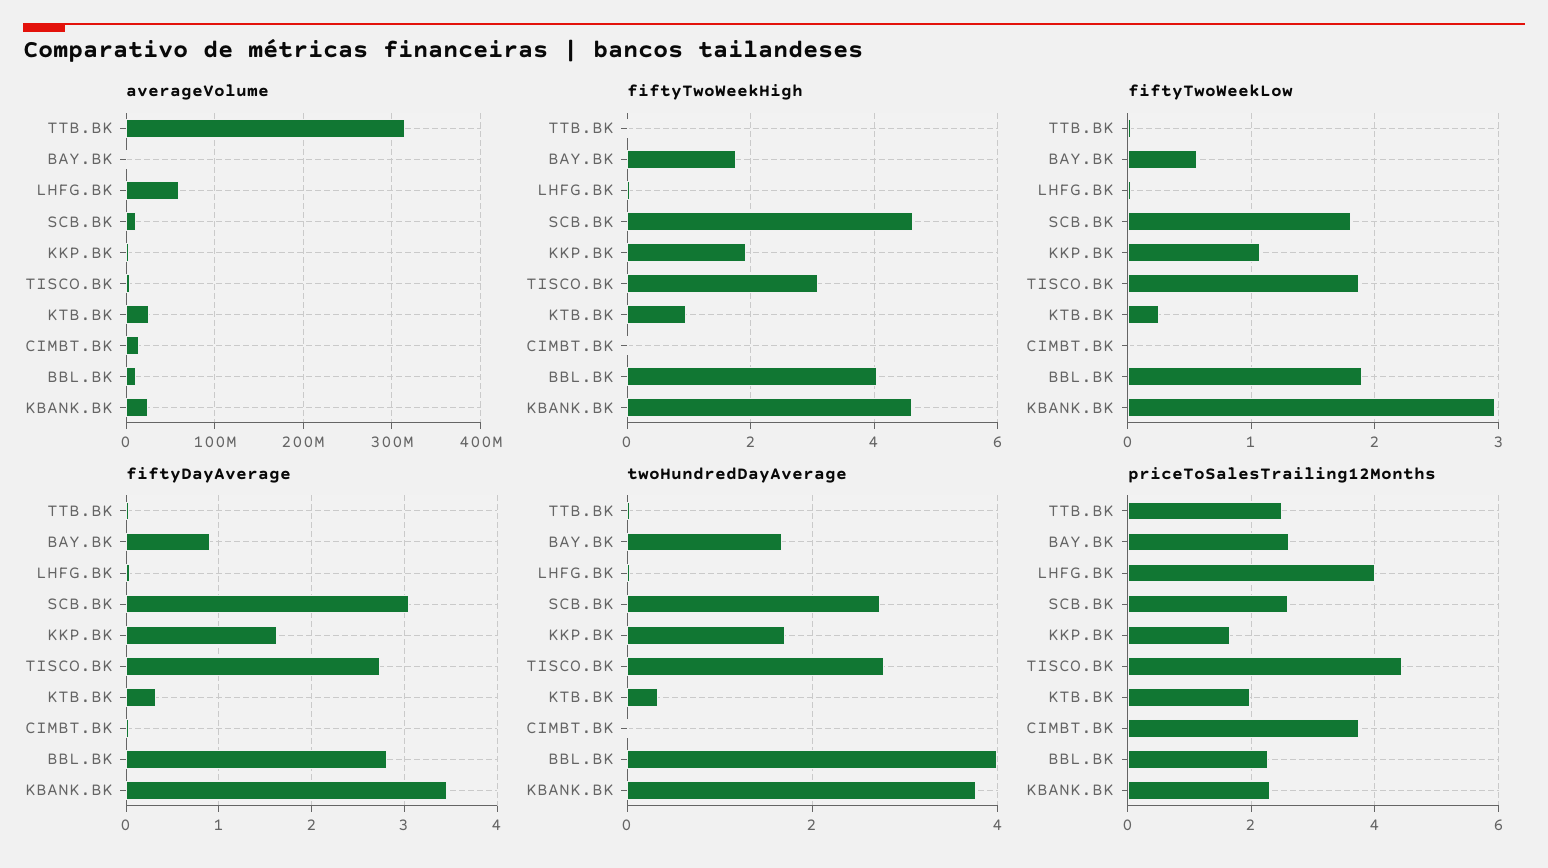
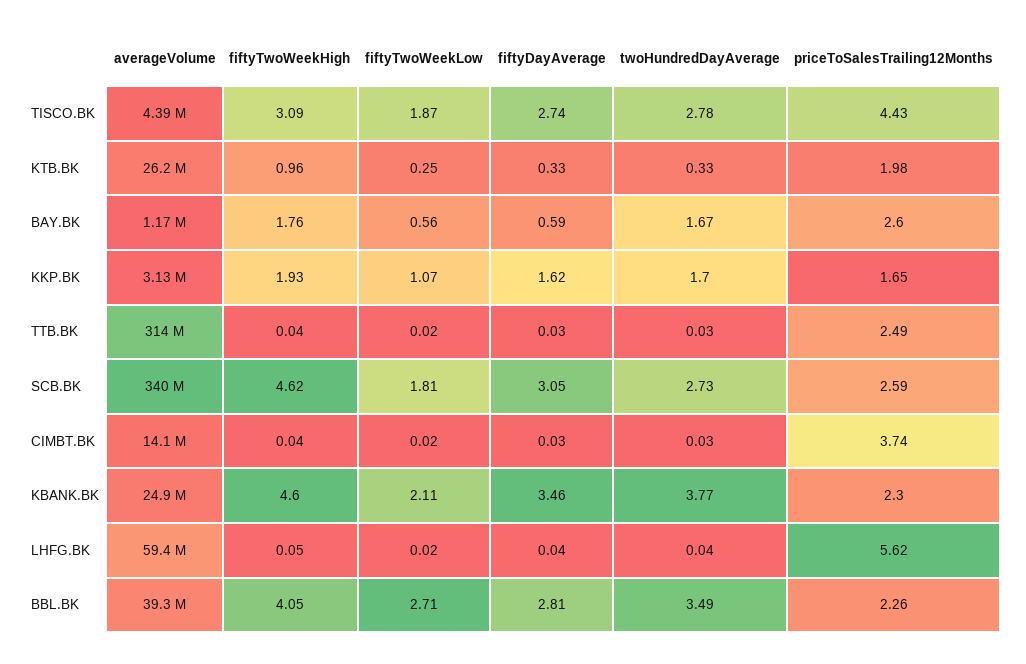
  {
    "averageVolume": {
      "TTB.BK": 314000000,
      "BAY.BK": 1170000,
      "LHFG.BK": 59400000,
-     "SCB.BK": 10000000,
+     "SCB.BK": 340000000,
      "KKP.BK": 3130000,
      "TISCO.BK": 4390000,
      "KTB.BK": 26200000,
      "CIMBT.BK": 14100000,
-     "BBL.BK": 10000000,
+     "BBL.BK": 39300000,
      "KBANK.BK": 24900000
    },
    "fiftyTwoWeekHigh": {
      "TTB.BK": 0.04,
      "BAY.BK": 1.76,
      "LHFG.BK": 0.05,
      "SCB.BK": 4.62,
      "KKP.BK": 1.93,
      "TISCO.BK": 3.09,
      "KTB.BK": 0.96,
      "CIMBT.BK": 0.04,
      "BBL.BK": 4.05,
      "KBANK.BK": 4.6
    },
    "fiftyTwoWeekLow": {
      "TTB.BK": 0.02,
      "BAY.BK": 0.56,
      "LHFG.BK": 0.02,
      "SCB.BK": 1.81,
      "KKP.BK": 1.07,
      "TISCO.BK": 1.87,
      "KTB.BK": 0.25,
      "CIMBT.BK": 0.02,
-     "BBL.BK": 1.9,
+     "BBL.BK": 2.71,
-     "KBANK.BK": 3
+     "KBANK.BK": 2.11
    },
    "fiftyDayAverage": {
      "TTB.BK": 0.03,
-     "BAY.BK": 0.9,
+     "BAY.BK": 0.59,
      "LHFG.BK": 0.04,
      "SCB.BK": 3.05,
      "KKP.BK": 1.62,
      "TISCO.BK": 2.74,
      "KTB.BK": 0.33,
      "CIMBT.BK": 0.03,
      "BBL.BK": 2.81,
      "KBANK.BK": 3.46
    },
    "twoHundredDayAverage": {
      "TTB.BK": 0.03,
      "BAY.BK": 1.67,
      "LHFG.BK": 0.04,
      "SCB.BK": 2.73,
      "KKP.BK": 1.7,
      "TISCO.BK": 2.78,
      "KTB.BK": 0.33,
      "CIMBT.BK": 0.03,
-     "BBL.BK": 4,
+     "BBL.BK": 3.49,
      "KBANK.BK": 3.77
    },
    "priceToSalesTrailing12Months": {
      "TTB.BK": 2.49,
      "BAY.BK": 2.6,
-     "LHFG.BK": 4,
+     "LHFG.BK": 5.62,
      "SCB.BK": 2.59,
      "KKP.BK": 1.65,
      "TISCO.BK": 4.43,
      "KTB.BK": 1.98,
      "CIMBT.BK": 3.74,
      "BBL.BK": 2.26,
      "KBANK.BK": 2.3
    }
  }

